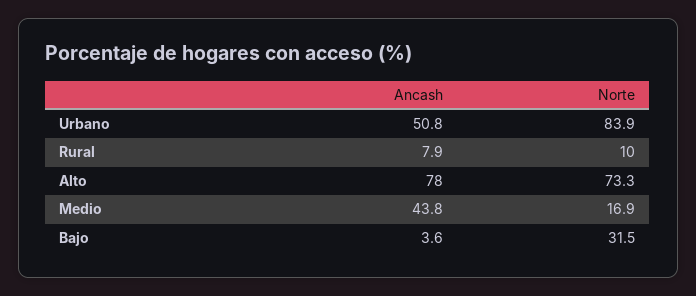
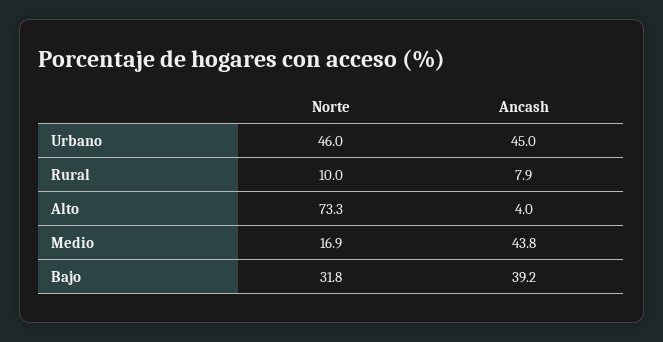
  {
    "Ancash": {
-     "Urbano": 50.8,
+     "Urbano": 45,
      "Rural": 7.9,
-     "Alto": 78,
+     "Alto": 4,
      "Medio": 43.8,
-     "Bajo": 3.6
+     "Bajo": 39.2
    },
    "Norte": {
-     "Urbano": 83.9,
+     "Urbano": 46,
      "Rural": 10,
      "Alto": 73.3,
      "Medio": 16.9,
-     "Bajo": 31.5
+     "Bajo": 31.8
    }
  }

